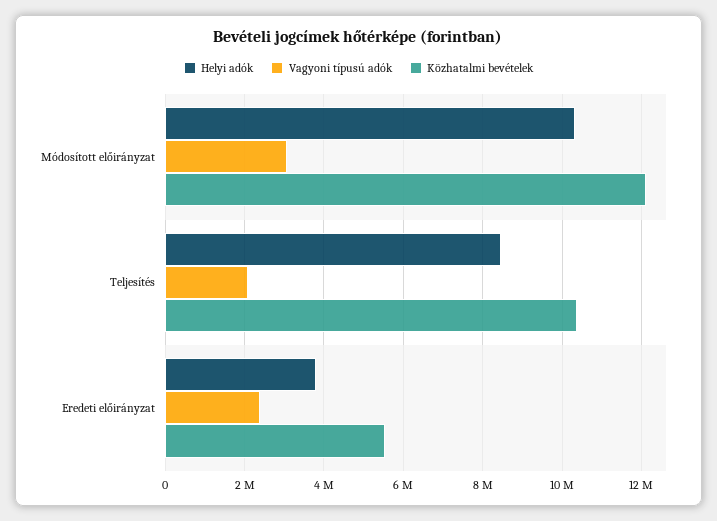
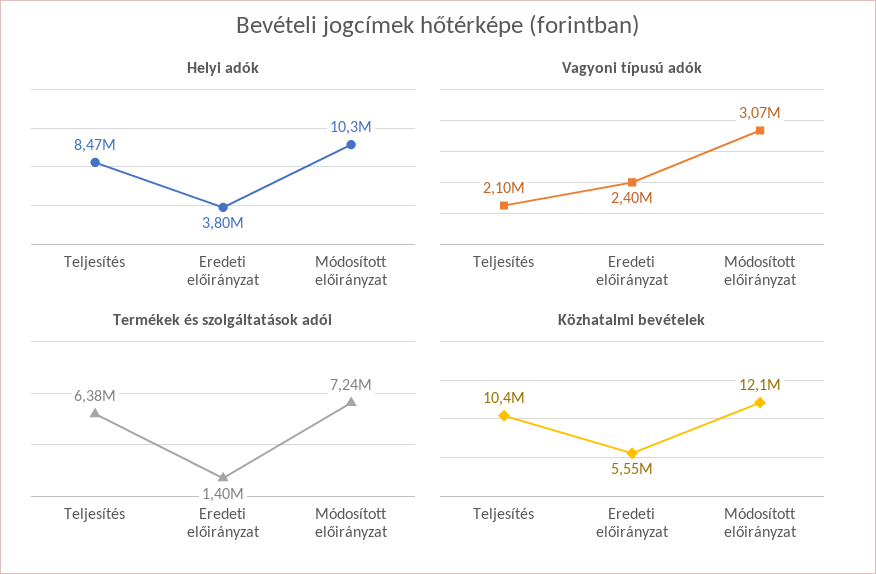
  {
    "Helyi adók": {
      "Módosított előirányzat": 10300000,
      "Teljesítés": 8470000,
      "Eredeti előirányzat": 3800000
    },
    "Vagyoni típusú adók": {
      "Módosított előirányzat": 3070000,
      "Teljesítés": 2100000,
      "Eredeti előirányzat": 2400000
    },
    "Közhatalmi bevételek": {
      "Módosított előirányzat": 12100000,
      "Teljesítés": 10400000,
      "Eredeti előirányzat": 5550000
-   }
+   },
+   "Termékek és szolgáltatások adói": {
+     "Teljesítés": 6380000,
+     "Eredeti előirányzat": 1400000,
+     "Módosított előirányzat": 7240000
+   }
  }

